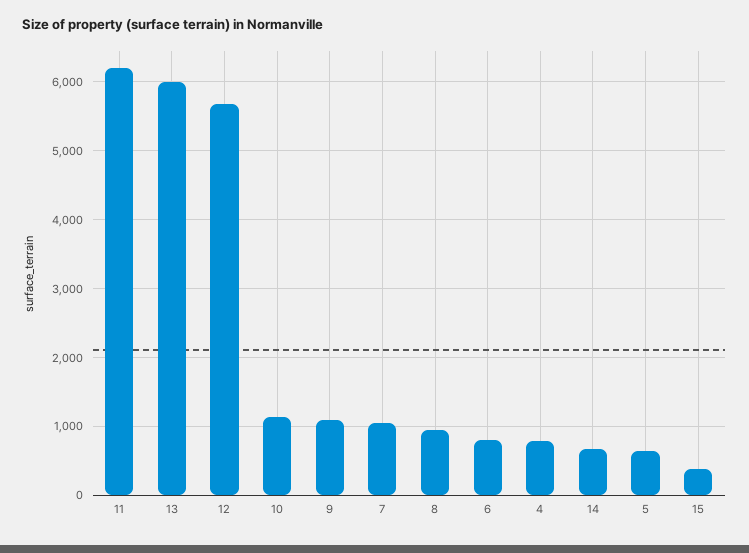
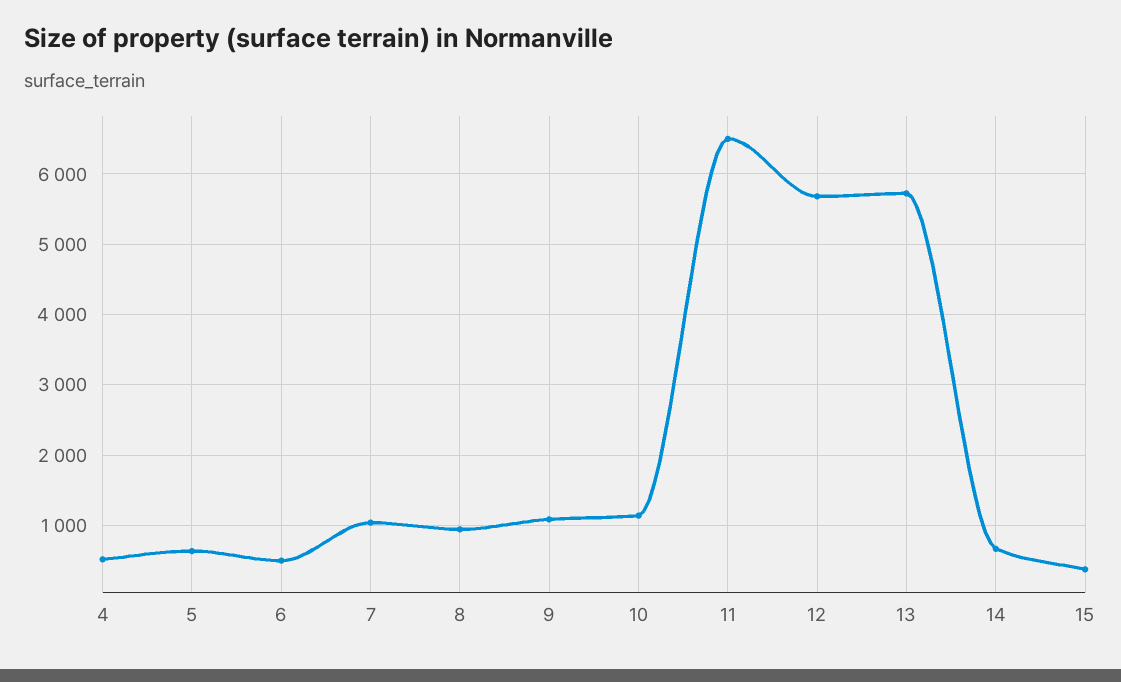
  {
-   "11": 6200,
+   "11": 6500,
-   "13": 6000,
+   "13": 5700,
    "12": 5700,
    "10": 1100,
    "9": 1100,
    "7": 1000,
    "8": 900,
-   "6": 800,
+   "6": 500,
-   "4": 800,
+   "4": 500,
    "14": 700,
    "5": 600,
    "15": 400
  }

